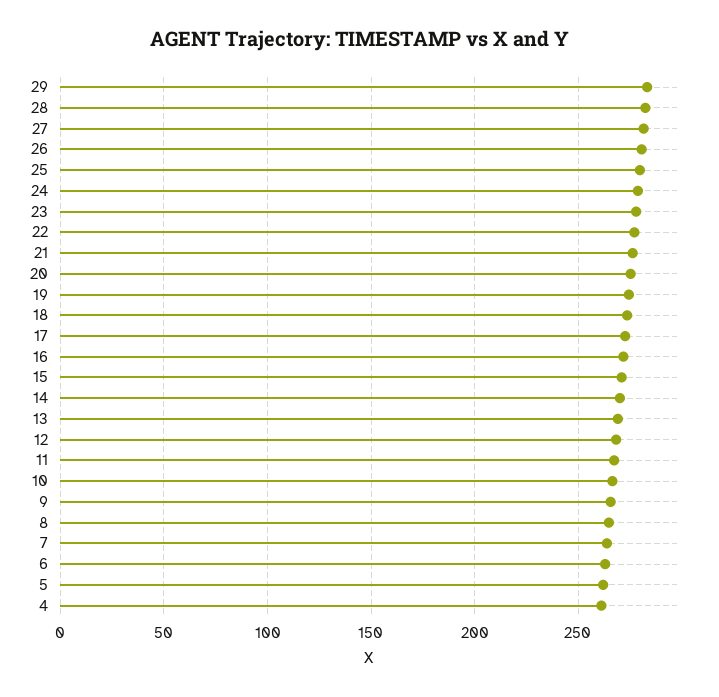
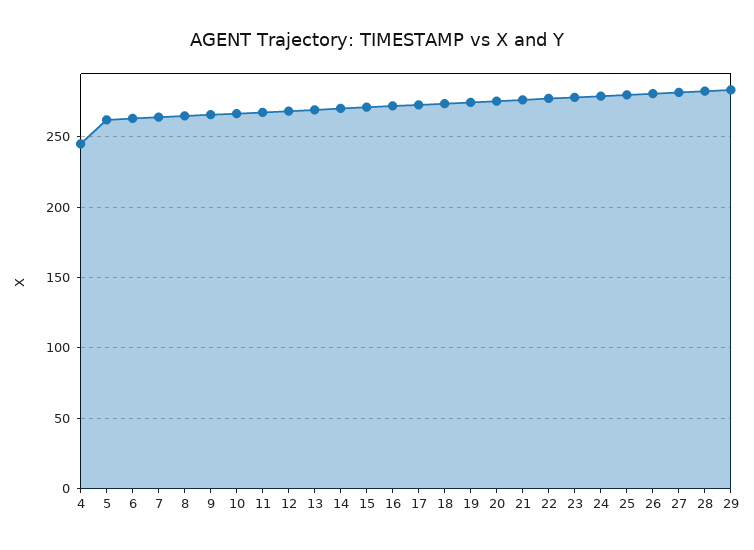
  {
    "29": 285,
    "28": 280,
    "27": 280,
    "26": 280,
    "25": 280,
    "24": 280,
    "23": 280,
    "22": 275,
    "21": 275,
    "20": 275,
    "19": 275,
    "18": 275,
    "17": 275,
    "16": 270,
    "15": 270,
    "14": 270,
    "13": 270,
    "12": 270,
    "11": 265,
    "10": 265,
    "9": 265,
    "8": 265,
    "7": 265,
    "6": 265,
    "5": 260,
-   "4": 260
+   "4": 245
  }

